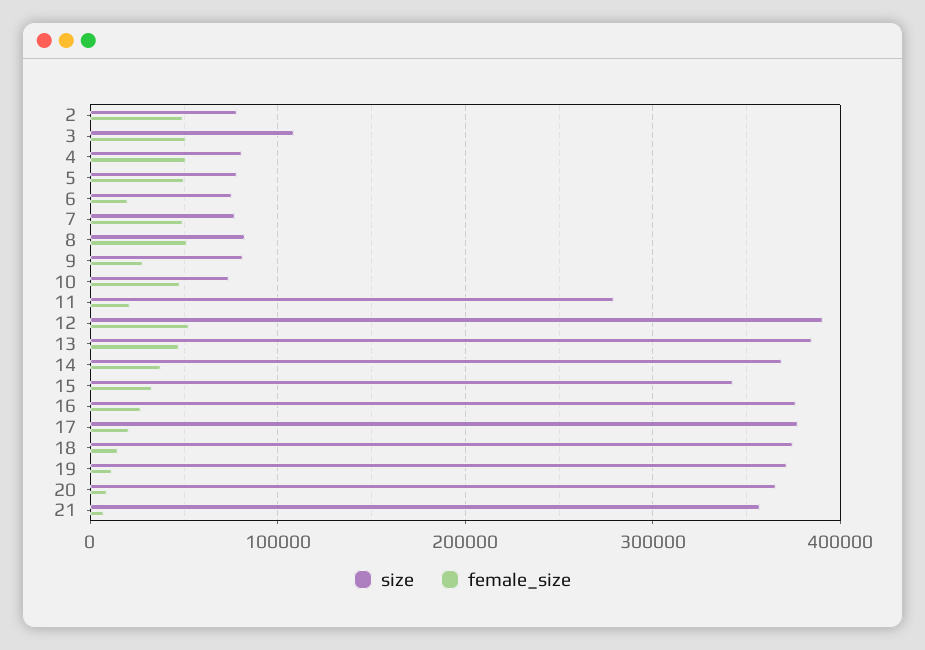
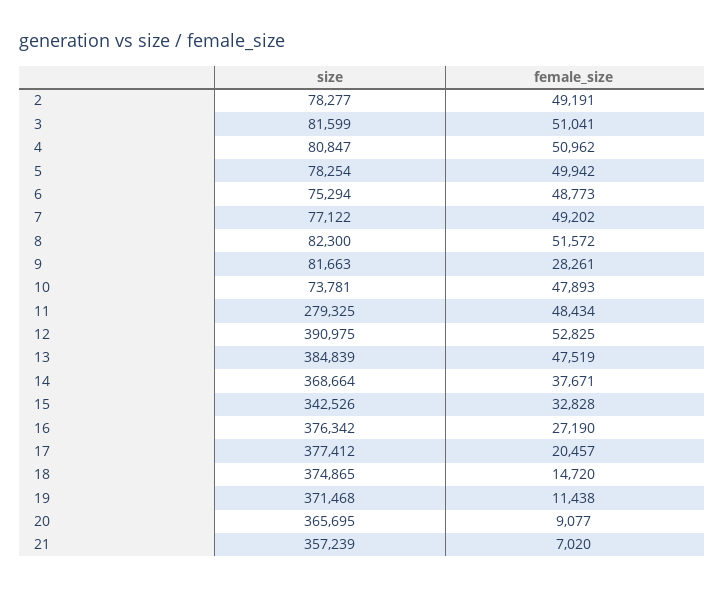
  {
    "size": {
      "2": 78277,
-     "3": 110000,
+     "3": 81599,
      "4": 80847,
      "5": 78254,
      "6": 75294,
      "7": 77122,
      "8": 82300,
      "9": 81663,
      "10": 73781,
      "11": 279325,
      "12": 390975,
      "13": 384839,
      "14": 368664,
      "15": 342526,
      "16": 376342,
      "17": 377412,
      "18": 374865,
      "19": 371468,
      "20": 365695,
      "21": 357239
    },
    "female_size": {
      "2": 49191,
      "3": 51041,
      "4": 50962,
      "5": 49942,
-     "6": 20000,
+     "6": 48773,
      "7": 49202,
      "8": 51572,
      "9": 28261,
      "10": 47893,
-     "11": 20000,
+     "11": 48434,
      "12": 52825,
      "13": 47519,
      "14": 37671,
      "15": 32828,
      "16": 27190,
      "17": 20457,
      "18": 14720,
      "19": 11438,
      "20": 9077,
      "21": 7020
    }
  }

